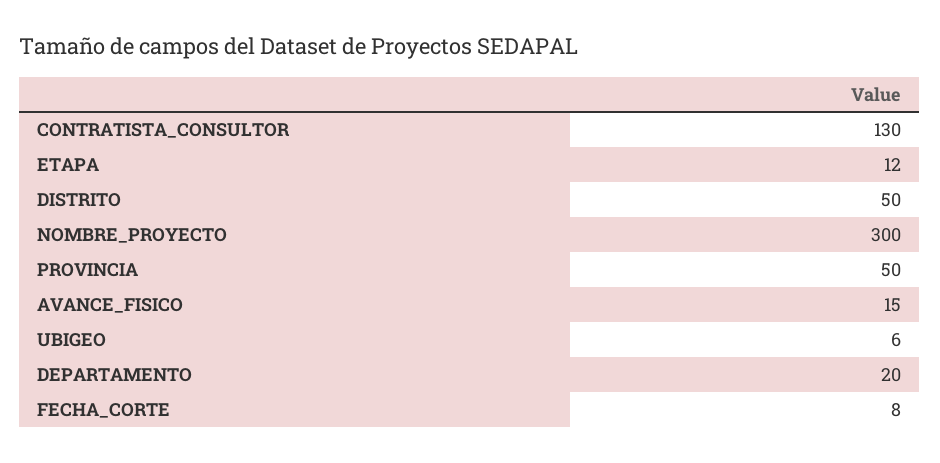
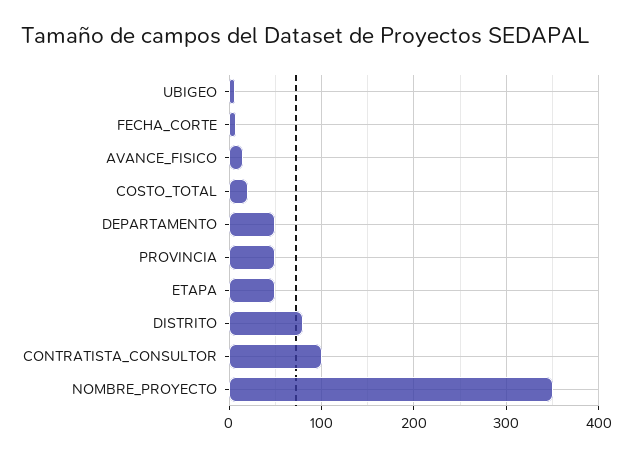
  {
-   "CONTRATISTA_CONSULTOR": 130,
+   "CONTRATISTA_CONSULTOR": 100,
-   "ETAPA": 12,
+   "ETAPA": 50,
-   "DISTRITO": 50,
+   "DISTRITO": 80,
-   "NOMBRE_PROYECTO": 300,
+   "NOMBRE_PROYECTO": 350,
    "PROVINCIA": 50,
    "AVANCE_FISICO": 15,
    "UBIGEO": 6,
-   "DEPARTAMENTO": 20,
+   "DEPARTAMENTO": 50,
-   "FECHA_CORTE": 8
+   "FECHA_CORTE": 8,
+   "COSTO_TOTAL": 20
  }

